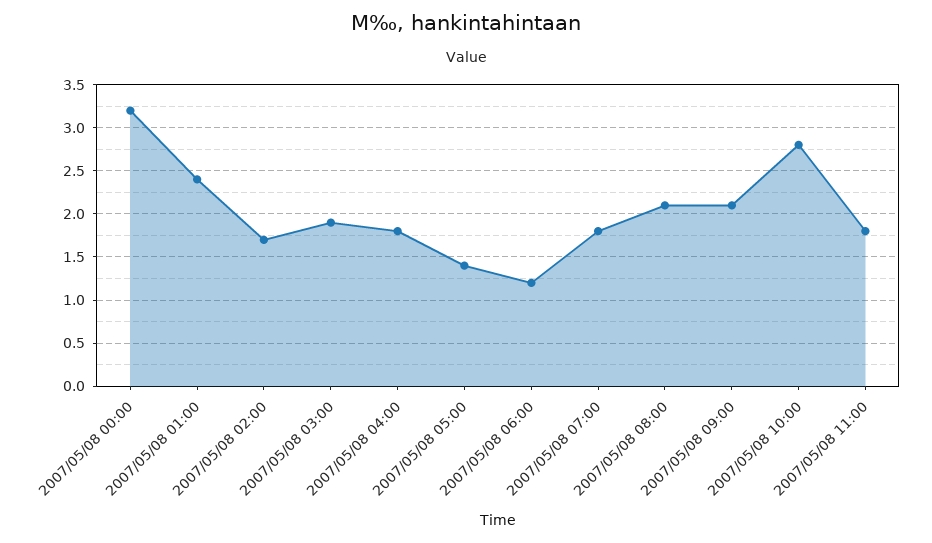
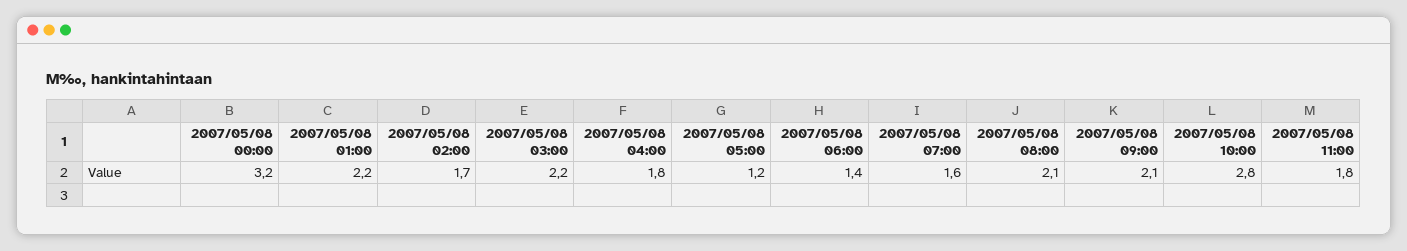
  {
    "2007/05/08 00:00": 3.2,
-   "2007/05/08 01:00": 2.4,
+   "2007/05/08 01:00": 2.2,
    "2007/05/08 02:00": 1.7,
-   "2007/05/08 03:00": 1.9,
+   "2007/05/08 03:00": 2.2,
    "2007/05/08 04:00": 1.8,
-   "2007/05/08 05:00": 1.4,
+   "2007/05/08 05:00": 1.2,
-   "2007/05/08 06:00": 1.2,
+   "2007/05/08 06:00": 1.4,
-   "2007/05/08 07:00": 1.8,
+   "2007/05/08 07:00": 1.6,
    "2007/05/08 08:00": 2.1,
    "2007/05/08 09:00": 2.1,
    "2007/05/08 10:00": 2.8,
    "2007/05/08 11:00": 1.8
  }

